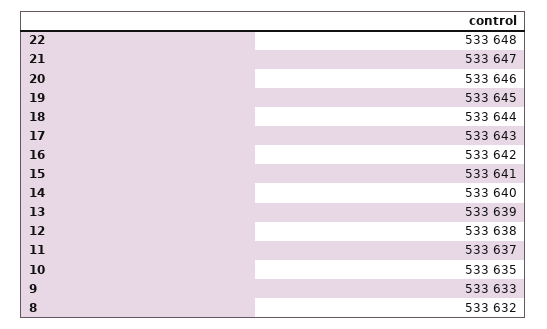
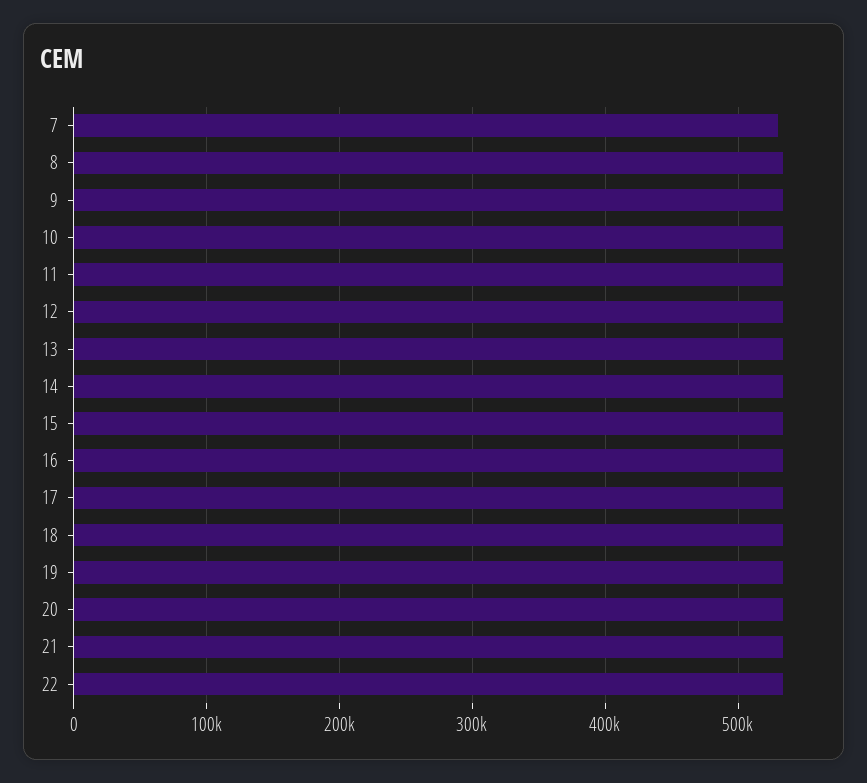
  {
    "22": 533648,
    "21": 533647,
    "20": 533646,
    "19": 533645,
    "18": 533644,
    "17": 533643,
    "16": 533642,
    "15": 533641,
    "14": 533640,
    "13": 533639,
    "12": 533638,
    "11": 533637,
    "10": 533635,
    "9": 533633,
-   "8": 533632
+   "8": 533632,
+   "7": 530000
  }

